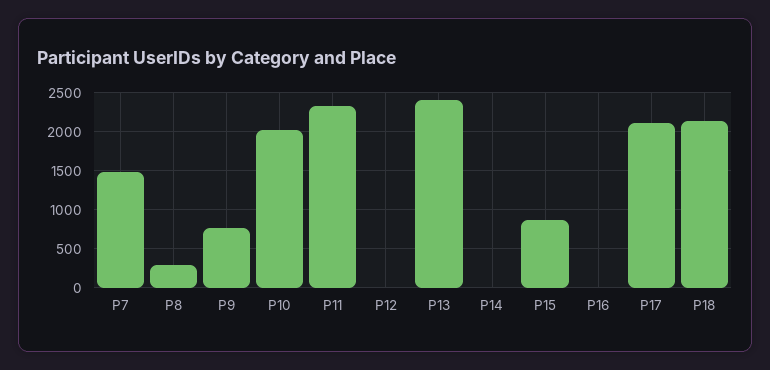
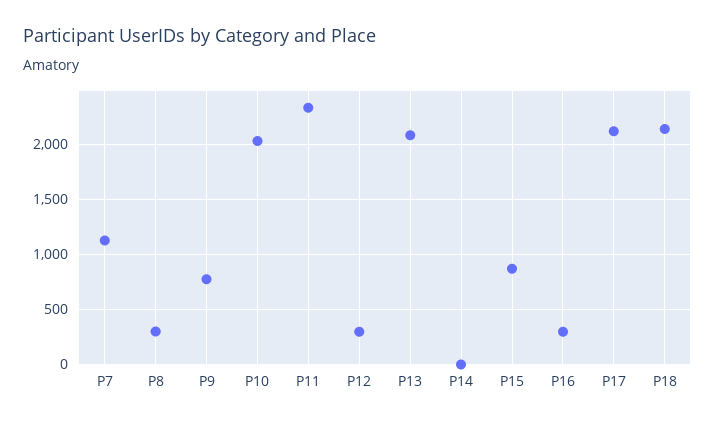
  {
-   "P7": 1500,
+   "P7": 1100,
    "P8": 300,
    "P9": 800,
    "P10": 2000,
    "P11": 2300,
-   "P12": 0,
+   "P12": 300,
-   "P13": 2400,
+   "P13": 2100,
    "P14": 0,
    "P15": 900,
-   "P16": 0,
+   "P16": 300,
    "P17": 2100,
    "P18": 2100
  }

